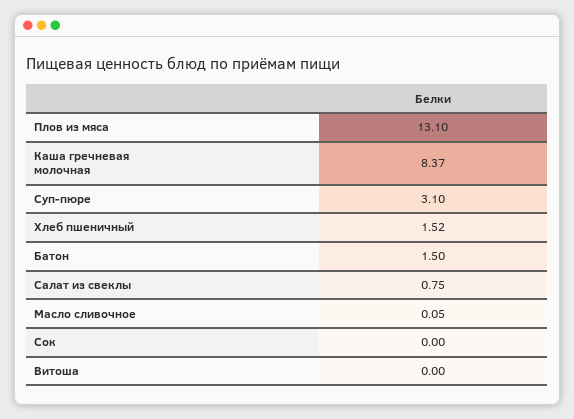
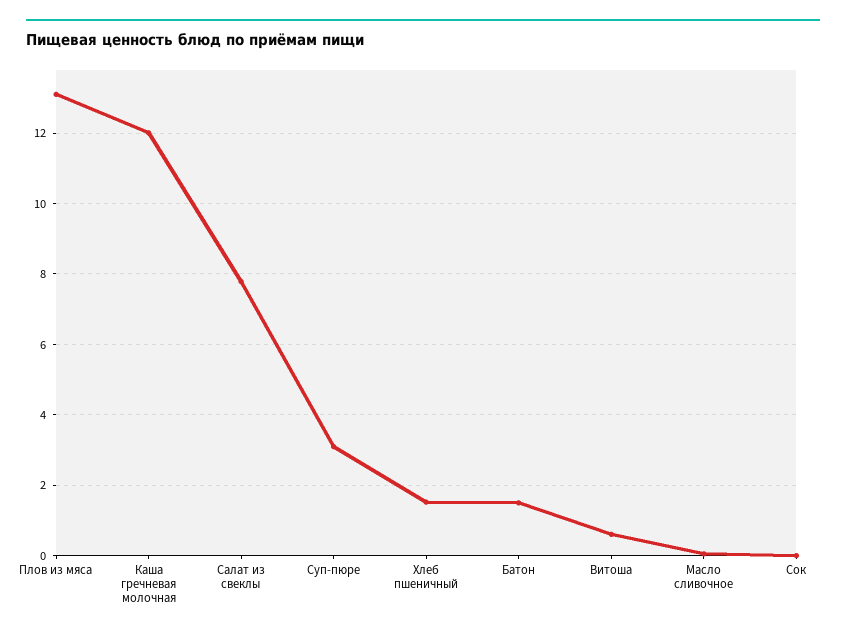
  {
    "Плов из мяса": 13.1,
-   "Каша гречневая молочная": 8.37,
+   "Каша гречневая молочная": 12,
    "Суп-пюре": 3.1,
    "Хлеб пшеничный": 1.52,
    "Батон": 1.5,
-   "Салат из свеклы": 0.75,
+   "Салат из свеклы": 7.8,
    "Масло сливочное": 0.05,
    "Сок": 0,
-   "Витоша": 0
+   "Витоша": 0.6
  }

